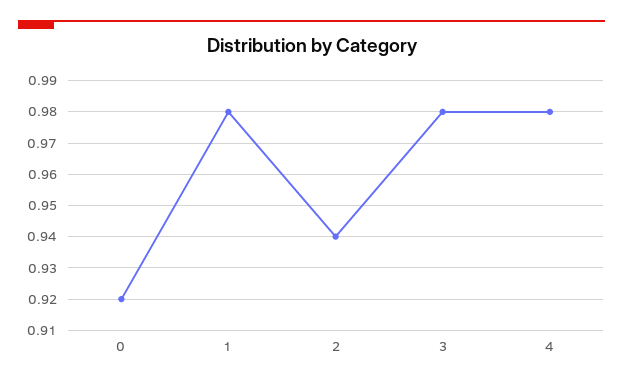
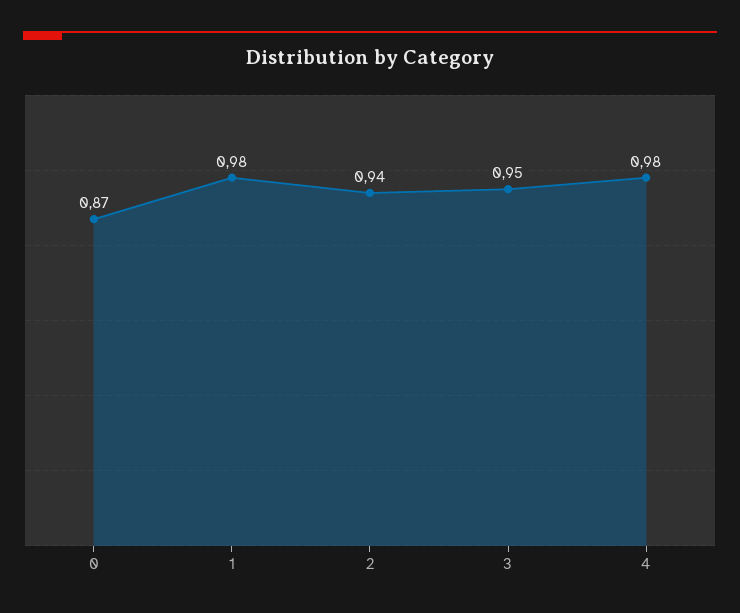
  {
-   "0": 0.92,
+   "0": 0.87,
    "1": 0.98,
    "2": 0.94,
-   "3": 0.98,
+   "3": 0.95,
    "4": 0.98
  }

